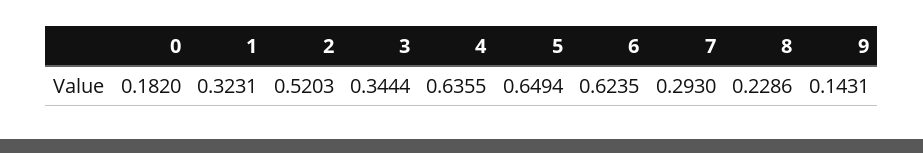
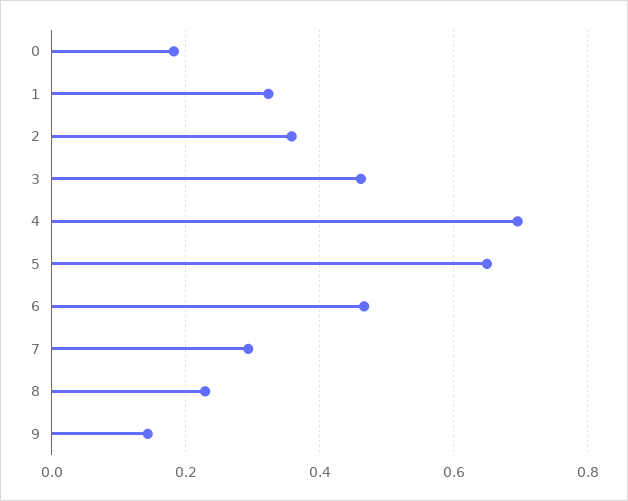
  {
    "0": 0.182,
    "1": 0.3231,
-   "2": 0.5203,
+   "2": 0.36,
-   "3": 0.3444,
+   "3": 0.46,
-   "4": 0.6355,
+   "4": 0.7,
    "5": 0.6494,
-   "6": 0.6235,
+   "6": 0.46,
    "7": 0.293,
    "8": 0.2286,
    "9": 0.1431
  }

